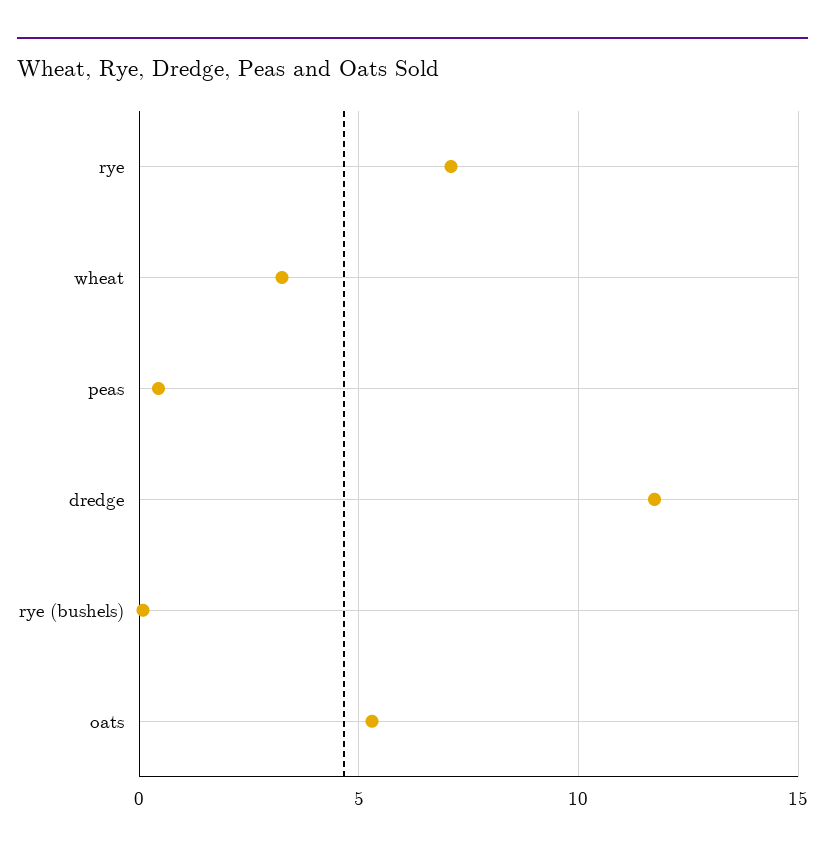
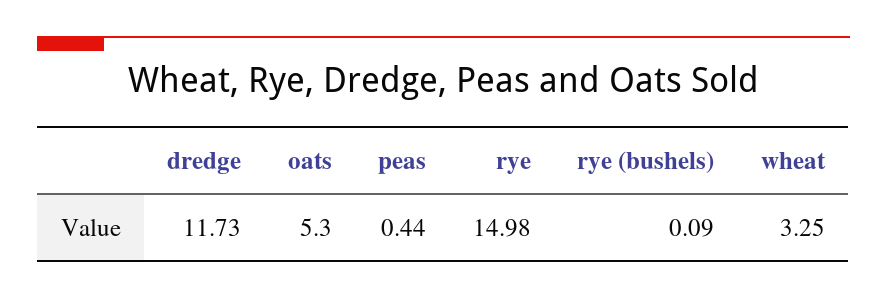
  {
-   "rye": 7,
+   "rye": 14.98,
    "wheat": 3.25,
    "peas": 0.44,
    "dredge": 11.73,
    "rye (bushels)": 0.09,
    "oats": 5.3
  }

